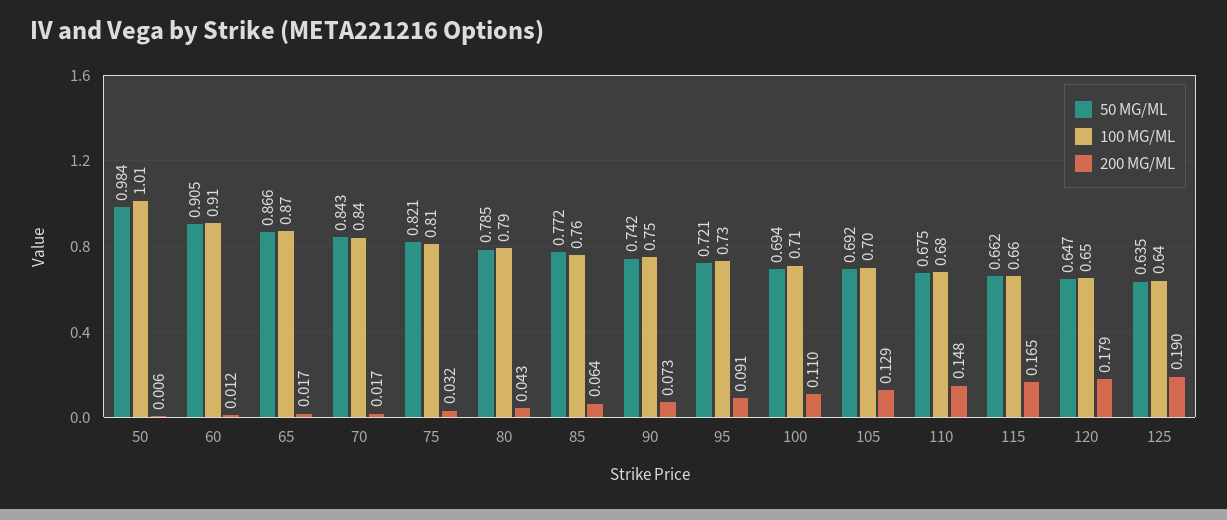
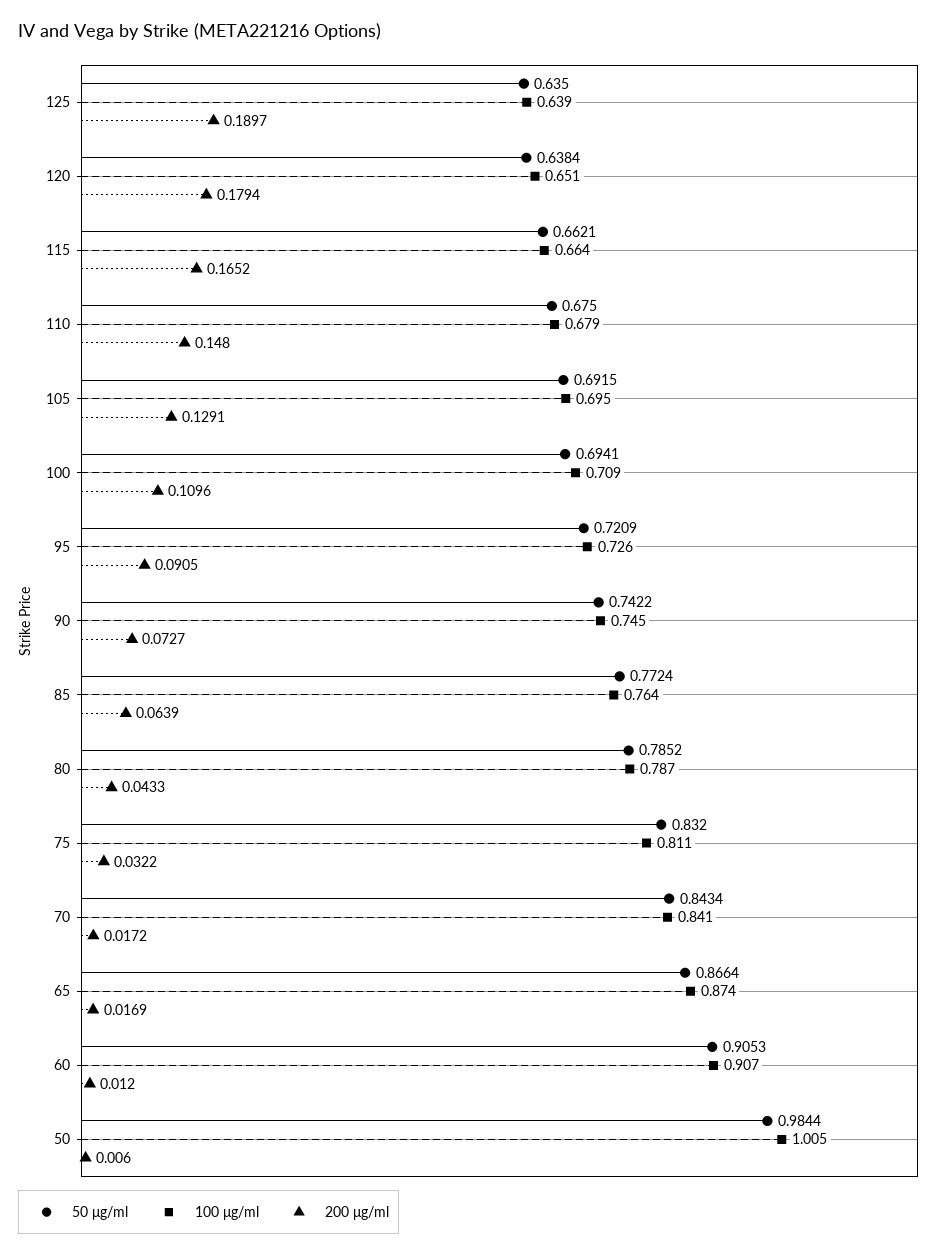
  {
    "50 ΜG/ML": {
      "50": 0.9844,
      "60": 0.9053,
      "65": 0.8664,
      "70": 0.8434,
-     "75": 0.821,
+     "75": 0.832,
      "80": 0.7852,
      "85": 0.7724,
      "90": 0.7422,
      "95": 0.7209,
      "100": 0.6941,
      "105": 0.6915,
      "110": 0.675,
      "115": 0.6621,
-     "120": 0.647,
+     "120": 0.6384,
      "125": 0.635
    },
    "100 ΜG/ML": {
      "50": 1.005,
      "60": 0.907,
      "65": 0.874,
      "70": 0.841,
      "75": 0.811,
      "80": 0.787,
      "85": 0.764,
      "90": 0.745,
      "95": 0.726,
      "100": 0.709,
      "105": 0.695,
      "110": 0.679,
      "115": 0.664,
      "120": 0.651,
      "125": 0.639
    },
    "200 ΜG/ML": {
      "50": 0.006,
      "60": 0.012,
      "65": 0.0169,
      "70": 0.0172,
      "75": 0.0322,
      "80": 0.0433,
      "85": 0.0639,
      "90": 0.0727,
      "95": 0.0905,
      "100": 0.1096,
      "105": 0.1291,
      "110": 0.148,
      "115": 0.1652,
      "120": 0.1794,
      "125": 0.1897
    }
  }

